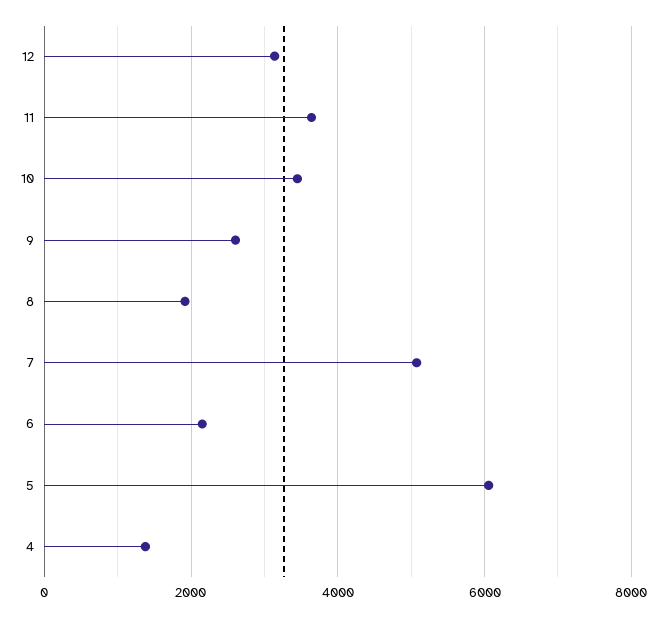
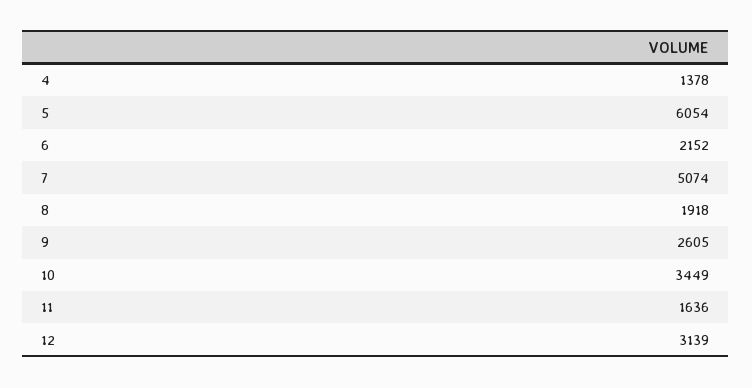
  {
    "12": 3139,
-   "11": 3600,
+   "11": 1636,
    "10": 3449,
    "9": 2605,
    "8": 1918,
    "7": 5074,
    "6": 2152,
    "5": 6054,
    "4": 1378
  }

